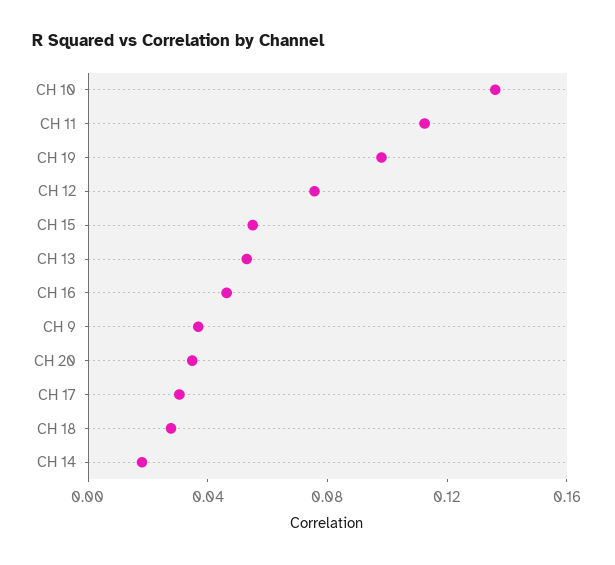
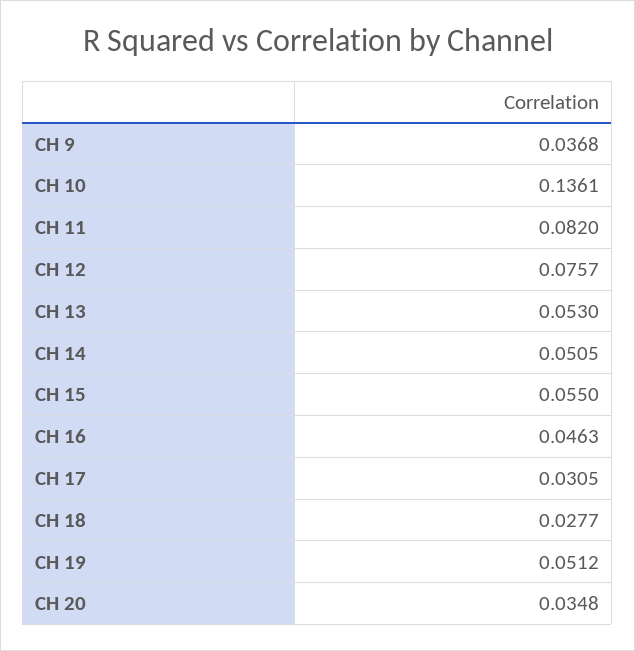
  {
    "CH 10": 0.1361,
-   "CH 11": 0.11,
+   "CH 11": 0.082,
-   "CH 19": 0.1,
+   "CH 19": 0.0512,
    "CH 12": 0.0757,
    "CH 15": 0.055,
    "CH 13": 0.053,
    "CH 16": 0.0463,
    "CH 9": 0.0368,
    "CH 20": 0.0348,
    "CH 17": 0.0305,
    "CH 18": 0.0277,
-   "CH 14": 0.02
+   "CH 14": 0.0505
  }

